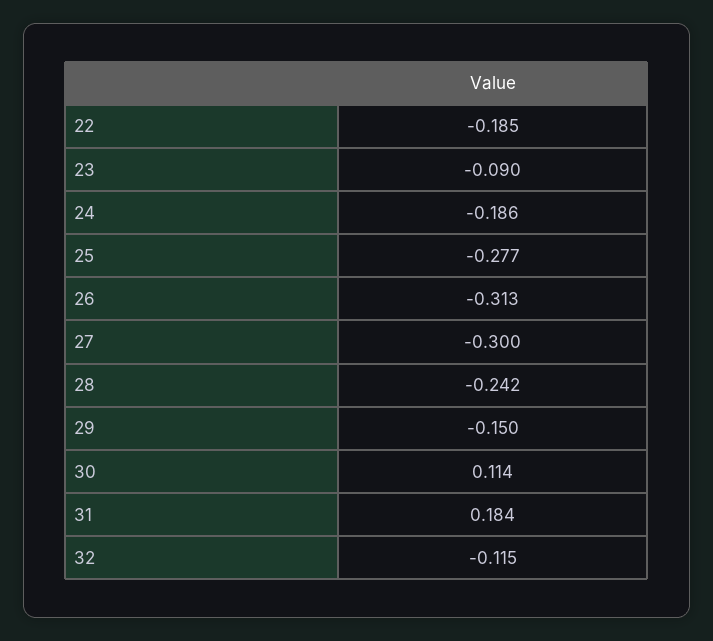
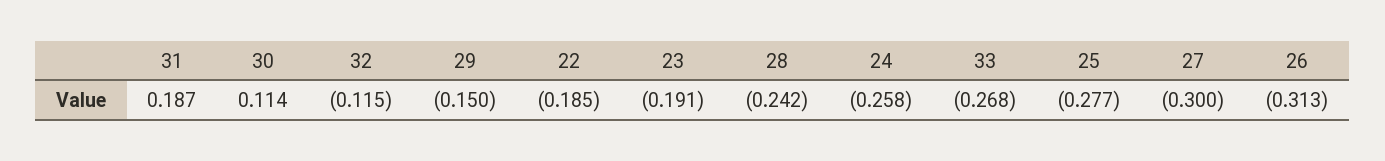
  {
    "22": -0.185,
-   "23": -0.09,
+   "23": -0.191,
-   "24": -0.186,
+   "24": -0.258,
    "25": -0.277,
    "26": -0.313,
    "27": -0.3,
    "28": -0.242,
    "29": -0.15,
    "30": 0.114,
-   "31": 0.184,
+   "31": 0.187,
-   "32": -0.115
+   "32": -0.115,
+   "33": -0.268
  }

